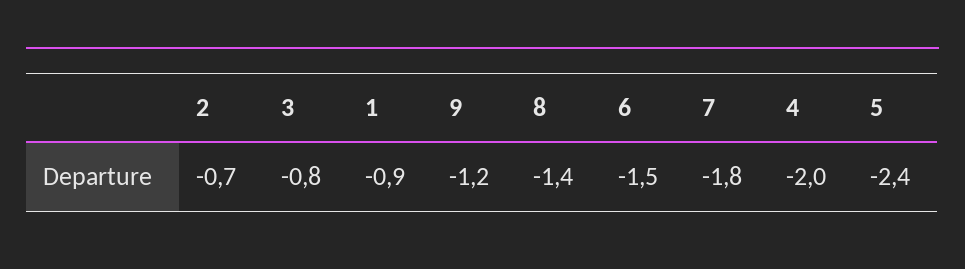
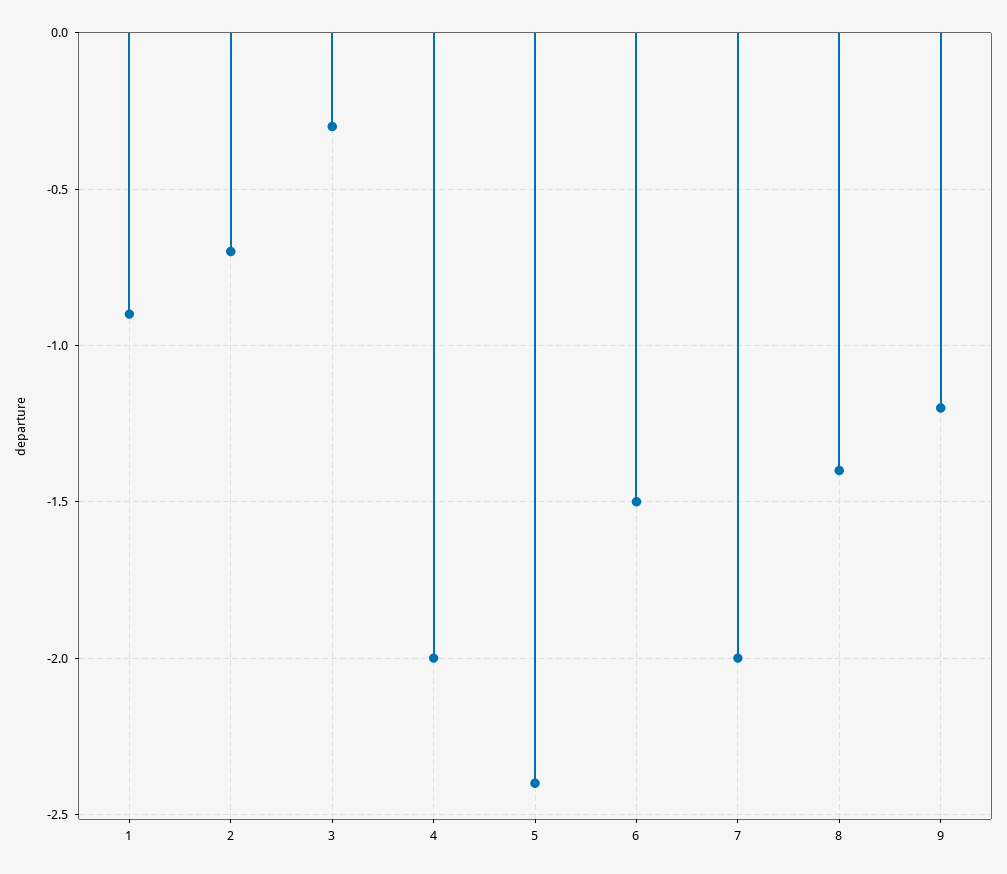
  {
    "2": -0.7,
-   "3": -0.8,
+   "3": -0.3,
    "1": -0.9,
    "9": -1.2,
    "8": -1.4,
    "6": -1.5,
-   "7": -1.8,
+   "7": -2,
    "4": -2,
    "5": -2.4
  }

